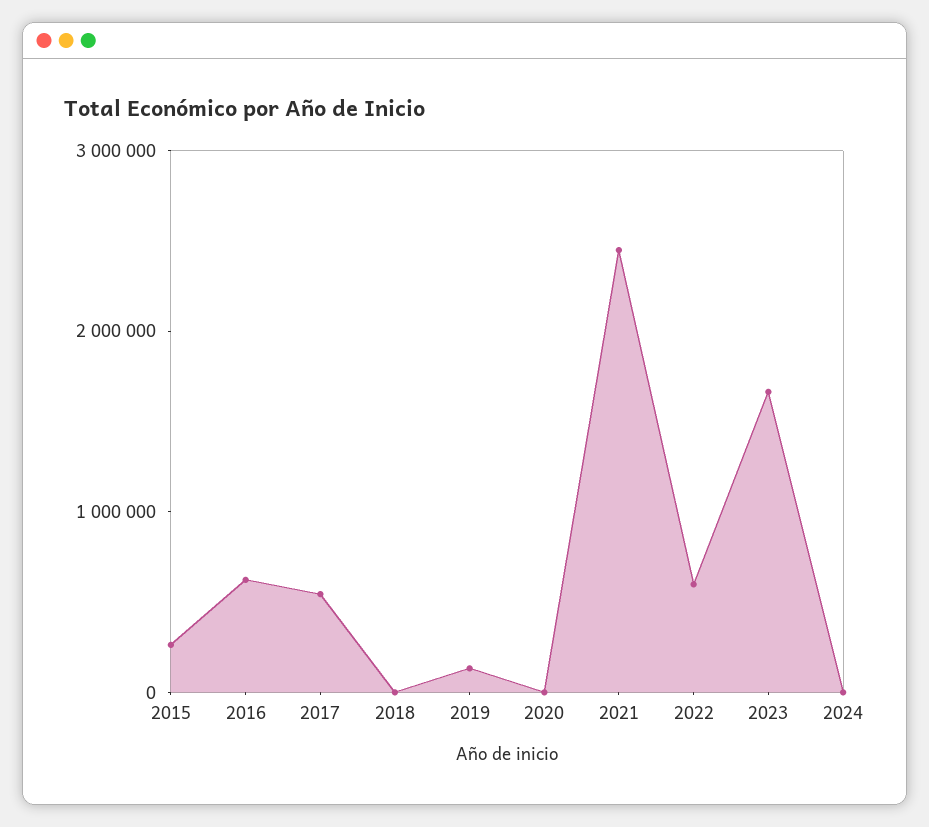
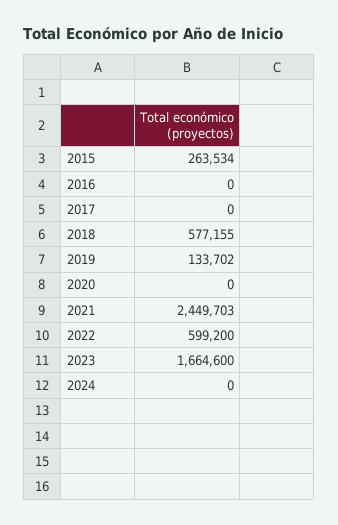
  {
    "2015": 263534,
-   "2016": 600000,
+   "2016": 0,
-   "2017": 600000,
+   "2017": 0,
-   "2018": 0,
+   "2018": 577155,
    "2019": 133702,
    "2020": 0,
    "2021": 2449703,
    "2022": 599200,
    "2023": 1664600,
    "2024": 0
  }

